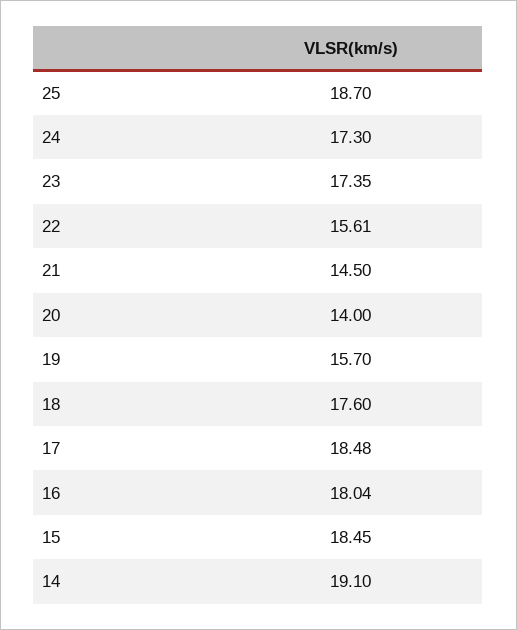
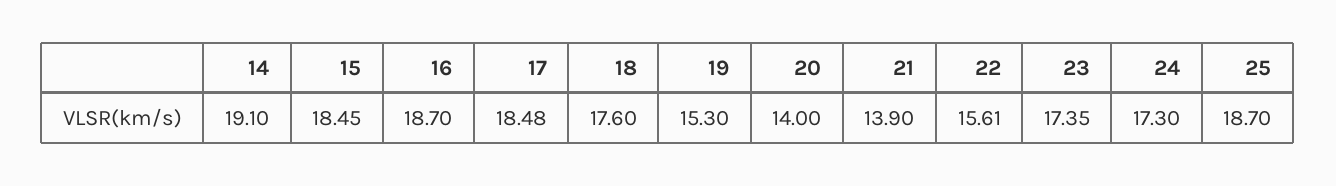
  {
    "25": 18.7,
    "24": 17.3,
    "23": 17.35,
    "22": 15.61,
-   "21": 14.5,
+   "21": 13.9,
    "20": 14,
-   "19": 15.7,
+   "19": 15.3,
    "18": 17.6,
    "17": 18.48,
-   "16": 18.04,
+   "16": 18.7,
    "15": 18.45,
    "14": 19.1
  }

